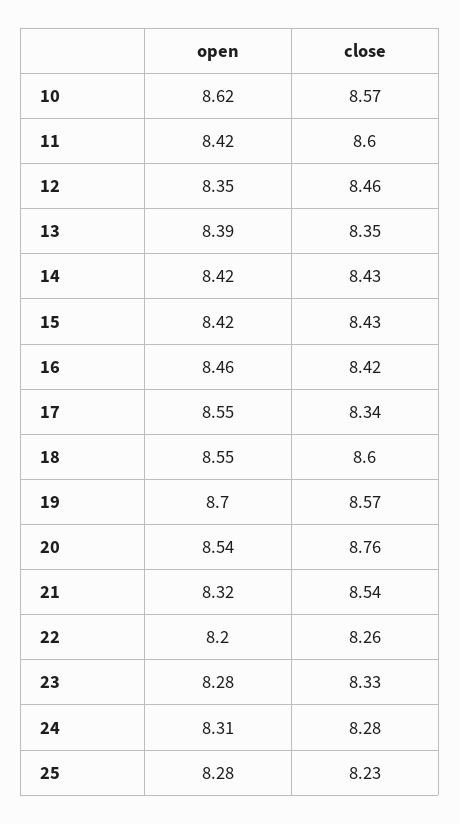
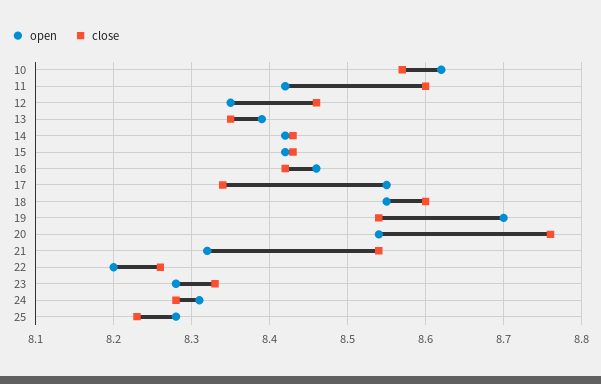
  {
    "open": {
      "10": 8.62,
      "11": 8.42,
      "12": 8.35,
      "13": 8.39,
      "14": 8.42,
      "15": 8.42,
      "16": 8.46,
      "17": 8.55,
      "18": 8.55,
      "19": 8.7,
      "20": 8.54,
      "21": 8.32,
      "22": 8.2,
      "23": 8.28,
      "24": 8.31,
      "25": 8.28
    },
    "close": {
      "10": 8.57,
      "11": 8.6,
      "12": 8.46,
      "13": 8.35,
      "14": 8.43,
      "15": 8.43,
      "16": 8.42,
      "17": 8.34,
      "18": 8.6,
-     "19": 8.57,
+     "19": 8.54,
      "20": 8.76,
      "21": 8.54,
      "22": 8.26,
      "23": 8.33,
      "24": 8.28,
      "25": 8.23
    }
  }

